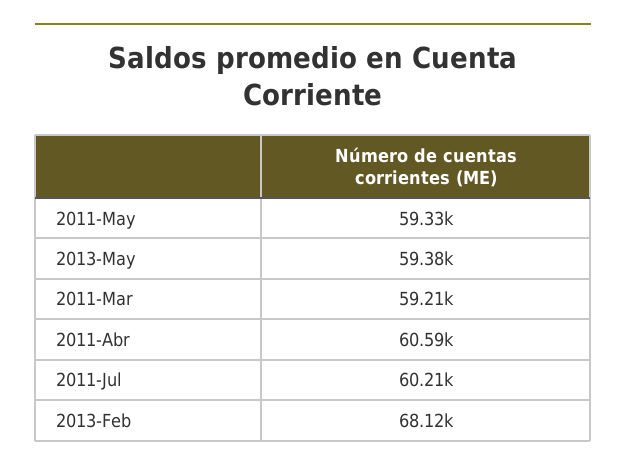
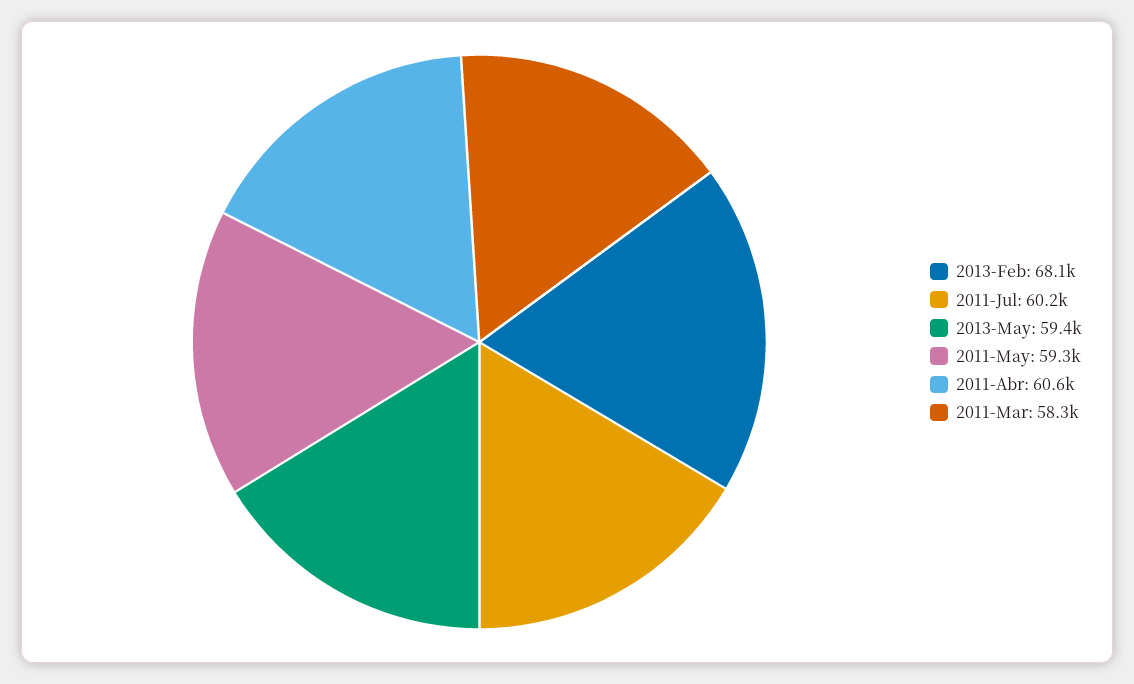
  {
    "2011-May": 59330,
    "2013-May": 59380,
-   "2011-Mar": 59210,
+   "2011-Mar": 58300,
    "2011-Abr": 60590,
    "2011-Jul": 60210,
    "2013-Feb": 68120
  }

